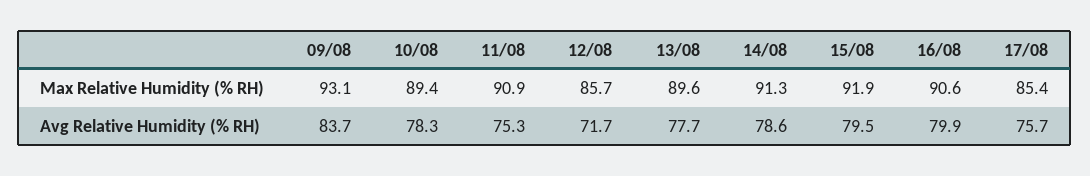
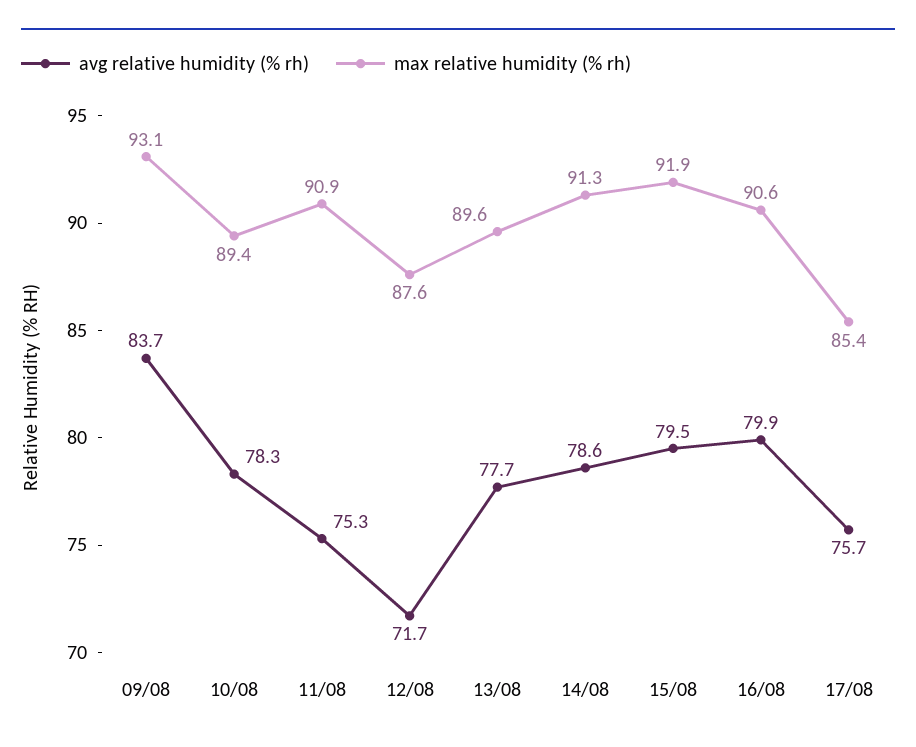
  {
    "Max Relative Humidity (% RH)": {
      "09/08": 93.1,
      "10/08": 89.4,
      "11/08": 90.9,
-     "12/08": 85.7,
+     "12/08": 87.6,
      "13/08": 89.6,
      "14/08": 91.3,
      "15/08": 91.9,
      "16/08": 90.6,
      "17/08": 85.4
    },
    "Avg Relative Humidity (% RH)": {
      "09/08": 83.7,
      "10/08": 78.3,
      "11/08": 75.3,
      "12/08": 71.7,
      "13/08": 77.7,
      "14/08": 78.6,
      "15/08": 79.5,
      "16/08": 79.9,
      "17/08": 75.7
    }
  }

